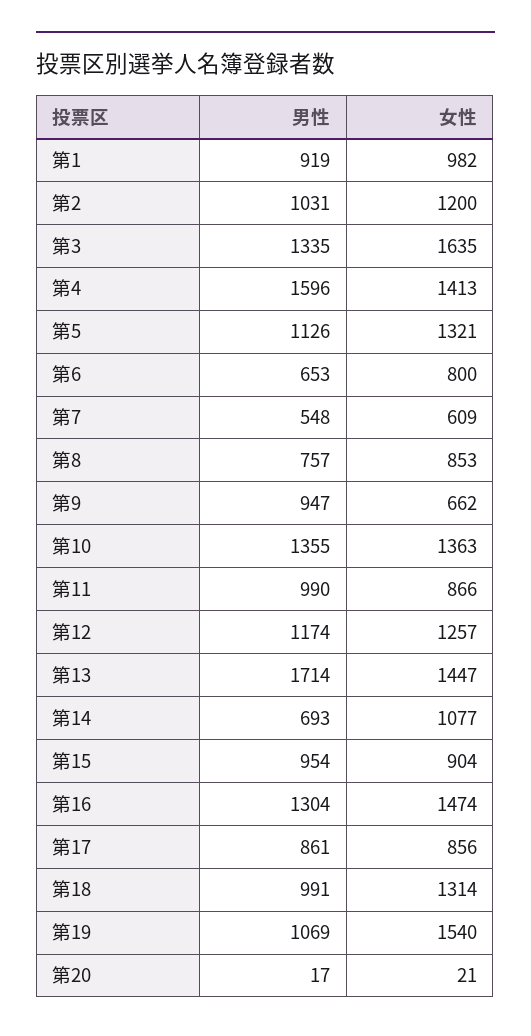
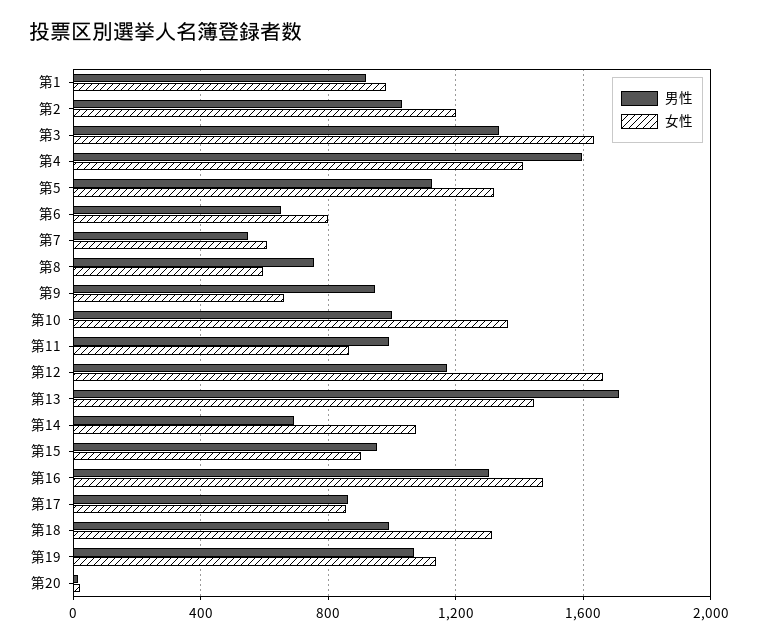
  {
    "男性": {
      "第1": 919,
      "第2": 1031,
      "第3": 1335,
      "第4": 1596,
      "第5": 1126,
      "第6": 653,
      "第7": 548,
      "第8": 757,
      "第9": 947,
-     "第10": 1355,
+     "第10": 1000,
      "第11": 990,
      "第12": 1174,
      "第13": 1714,
      "第14": 693,
      "第15": 954,
      "第16": 1304,
      "第17": 861,
      "第18": 991,
      "第19": 1069,
      "第20": 17
    },
    "女性": {
      "第1": 982,
      "第2": 1200,
      "第3": 1635,
      "第4": 1413,
      "第5": 1321,
      "第6": 800,
      "第7": 609,
-     "第8": 853,
+     "第8": 600,
      "第9": 662,
      "第10": 1363,
      "第11": 866,
-     "第12": 1257,
+     "第12": 1650,
      "第13": 1447,
      "第14": 1077,
      "第15": 904,
      "第16": 1474,
      "第17": 856,
      "第18": 1314,
-     "第19": 1540,
+     "第19": 1150,
      "第20": 21
    }
  }

